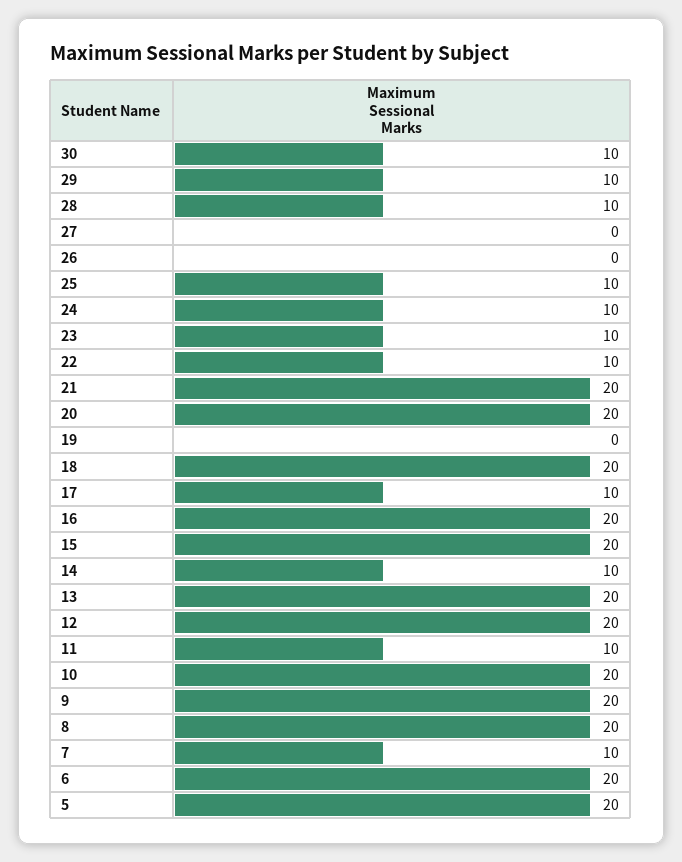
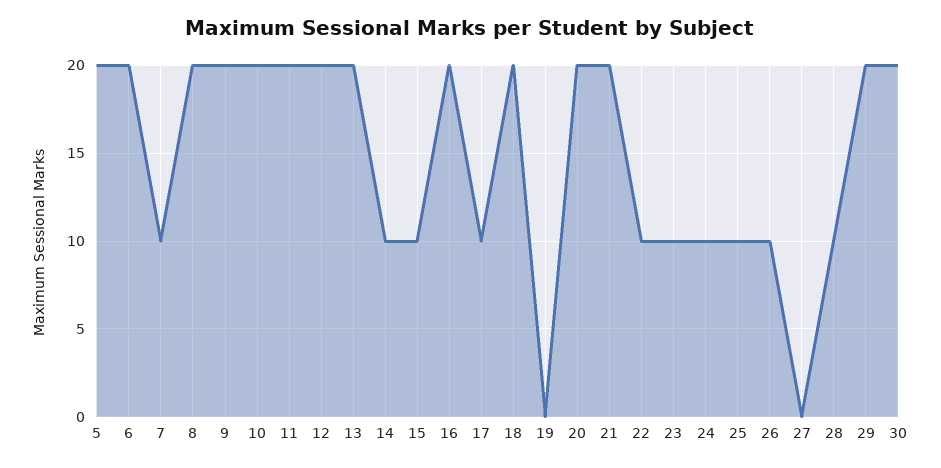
  {
-   "30": 10,
+   "30": 20,
-   "29": 10,
+   "29": 20,
    "28": 10,
    "27": 0,
-   "26": 0,
+   "26": 10,
    "25": 10,
    "24": 10,
    "23": 10,
    "22": 10,
    "21": 20,
    "20": 20,
    "19": 0,
    "18": 20,
    "17": 10,
    "16": 20,
-   "15": 20,
+   "15": 10,
    "14": 10,
    "13": 20,
    "12": 20,
-   "11": 10,
+   "11": 20,
    "10": 20,
    "9": 20,
    "8": 20,
    "7": 10,
    "6": 20,
    "5": 20
  }

